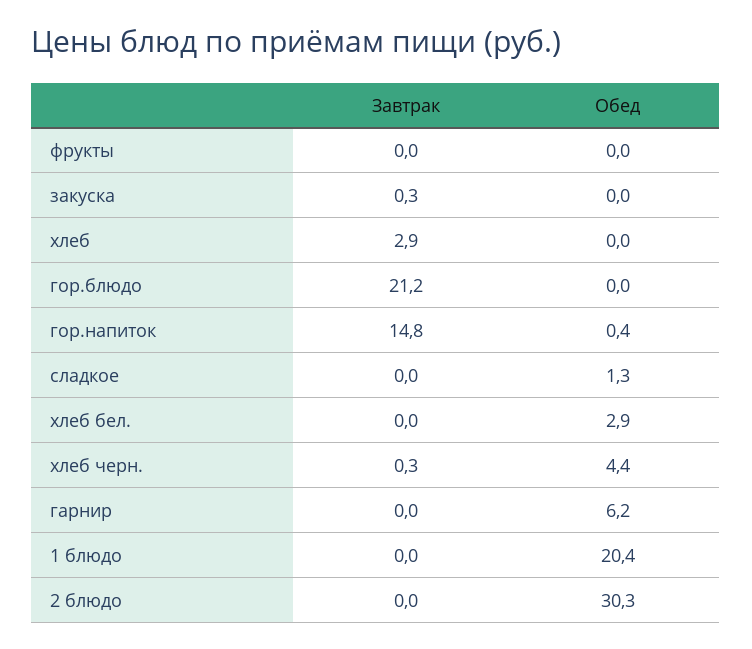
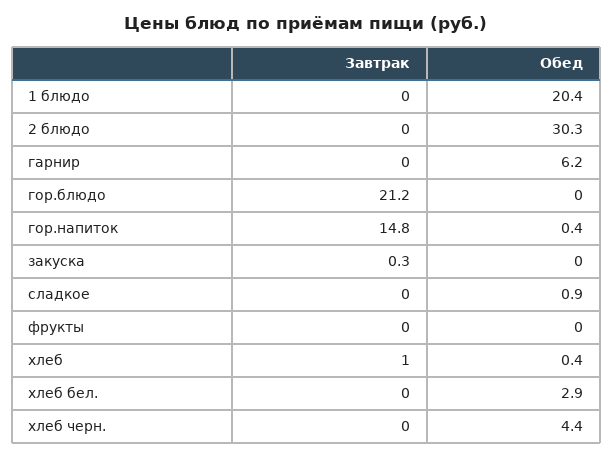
  {
    "Завтрак": {
      "фрукты": 0,
      "закуска": 0.3,
-     "хлеб": 2.9,
+     "хлеб": 1,
      "гор.блюдо": 21.2,
      "гор.напиток": 14.8,
      "сладкое": 0,
      "хлеб бел.": 0,
-     "хлеб черн.": 0.3,
+     "хлеб черн.": 0,
      "гарнир": 0,
      "1 блюдо": 0,
      "2 блюдо": 0
    },
    "Обед": {
      "фрукты": 0,
      "закуска": 0,
-     "хлеб": 0,
+     "хлеб": 0.4,
      "гор.блюдо": 0,
      "гор.напиток": 0.4,
-     "сладкое": 1.3,
+     "сладкое": 0.9,
      "хлеб бел.": 2.9,
      "хлеб черн.": 4.4,
      "гарнир": 6.2,
      "1 блюдо": 20.4,
      "2 блюдо": 30.3
    }
  }

